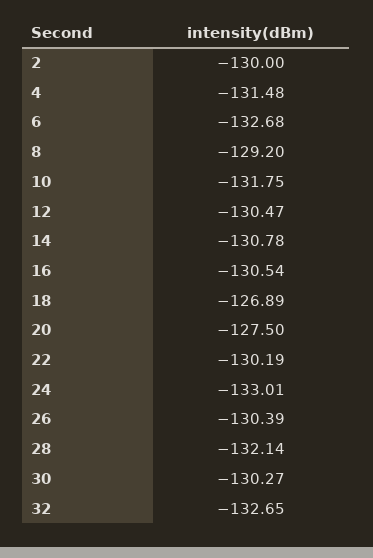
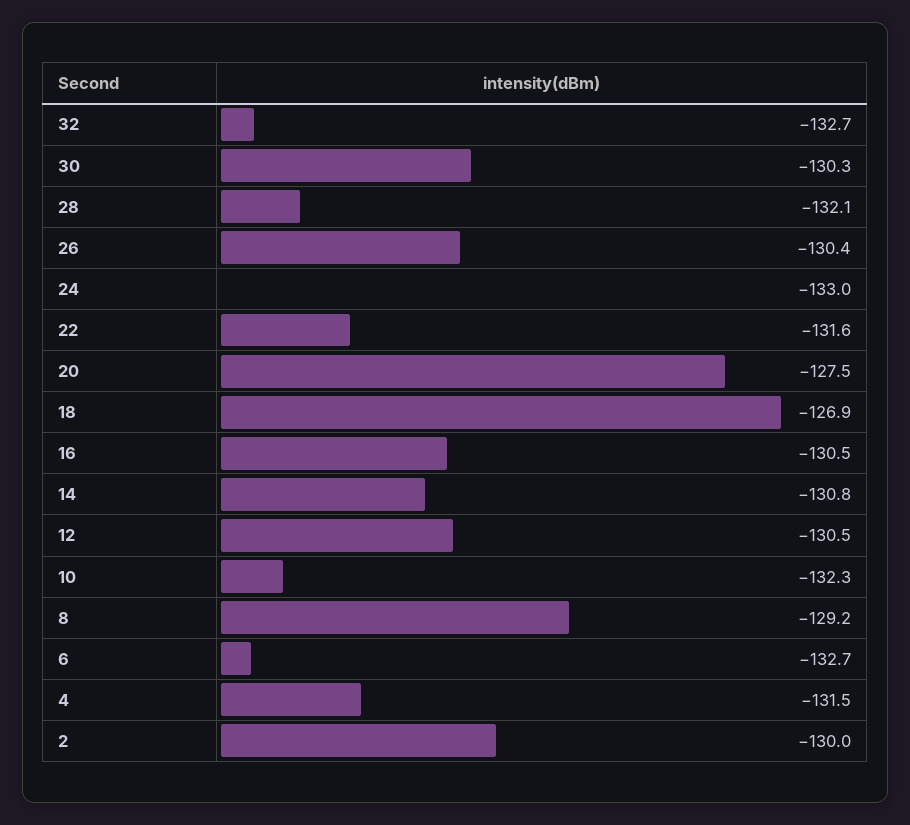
  {
    "2": -130,
    "4": -131.48,
    "6": -132.68,
    "8": -129.2,
-   "10": -131.75,
+   "10": -132.3,
    "12": -130.47,
    "14": -130.78,
    "16": -130.54,
    "18": -126.89,
    "20": -127.5,
-   "22": -130.19,
+   "22": -131.6,
    "24": -133.01,
    "26": -130.39,
    "28": -132.14,
    "30": -130.27,
    "32": -132.65
  }

